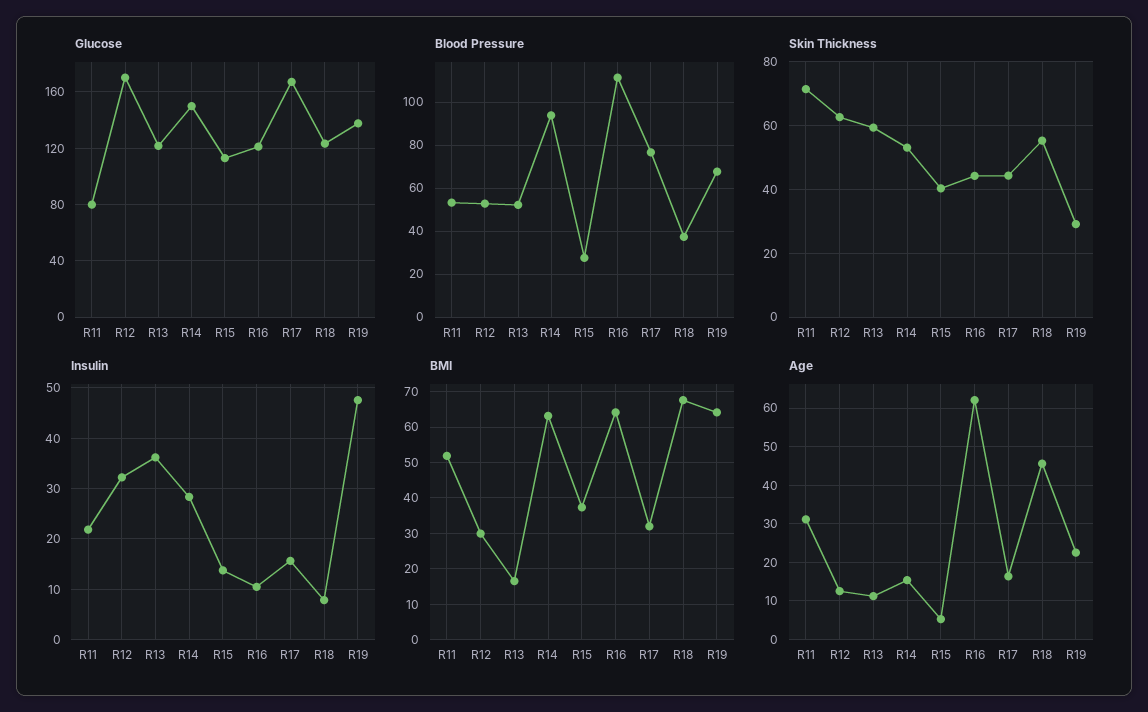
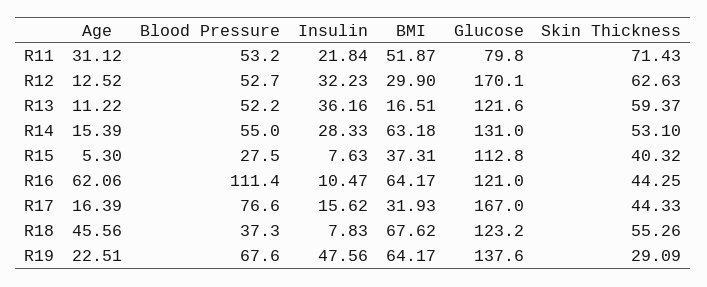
  {
    "Glucose": {
      "R11": 79.8,
      "R12": 170.1,
      "R13": 121.6,
-     "R14": 150,
+     "R14": 131,
      "R15": 112.8,
      "R16": 121,
      "R17": 167,
      "R18": 123.2,
      "R19": 137.6
    },
    "Blood Pressure": {
      "R11": 53.2,
      "R12": 52.7,
      "R13": 52.2,
-     "R14": 95,
+     "R14": 55,
      "R15": 27.5,
      "R16": 111.4,
      "R17": 76.6,
      "R18": 37.3,
      "R19": 67.6
    },
    "Skin Thickness": {
      "R11": 71.43,
      "R12": 62.63,
      "R13": 59.37,
      "R14": 53.1,
      "R15": 40.32,
      "R16": 44.25,
      "R17": 44.33,
      "R18": 55.26,
      "R19": 29.09
    },
    "Insulin": {
      "R11": 21.84,
      "R12": 32.23,
      "R13": 36.16,
      "R14": 28.33,
-     "R15": 14,
+     "R15": 7.63,
      "R16": 10.47,
      "R17": 15.62,
      "R18": 7.83,
      "R19": 47.56
    },
    "BMI": {
      "R11": 51.87,
      "R12": 29.9,
      "R13": 16.51,
      "R14": 63.18,
      "R15": 37.31,
      "R16": 64.17,
      "R17": 31.93,
      "R18": 67.62,
      "R19": 64.17
    },
    "Age": {
      "R11": 31.12,
      "R12": 12.52,
      "R13": 11.22,
      "R14": 15.39,
      "R15": 5.3,
      "R16": 62.06,
      "R17": 16.39,
      "R18": 45.56,
      "R19": 22.51
    }
  }

